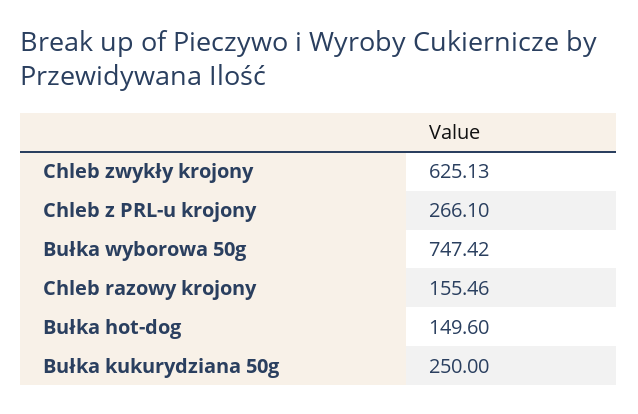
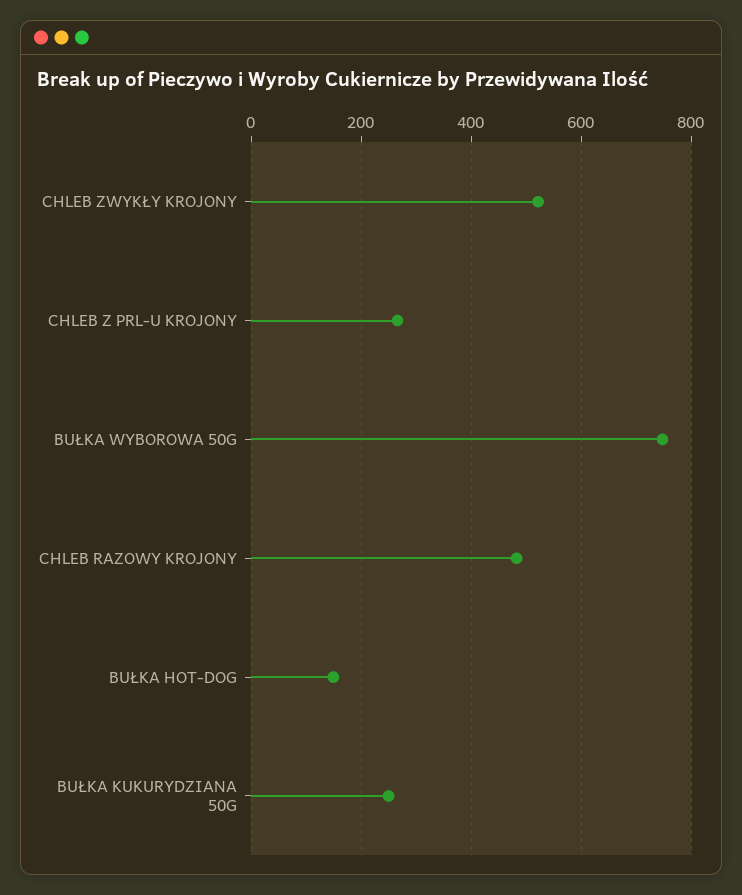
  {
-   "Chleb zwykły krojony": 625.13,
+   "Chleb zwykły krojony": 520,
    "Chleb z PRL-u krojony": 266.1,
    "Bułka wyborowa 50g": 747.42,
-   "Chleb razowy krojony": 155.46,
+   "Chleb razowy krojony": 480,
    "Bułka hot-dog": 149.6,
    "Bułka kukurydziana 50g": 250
  }

